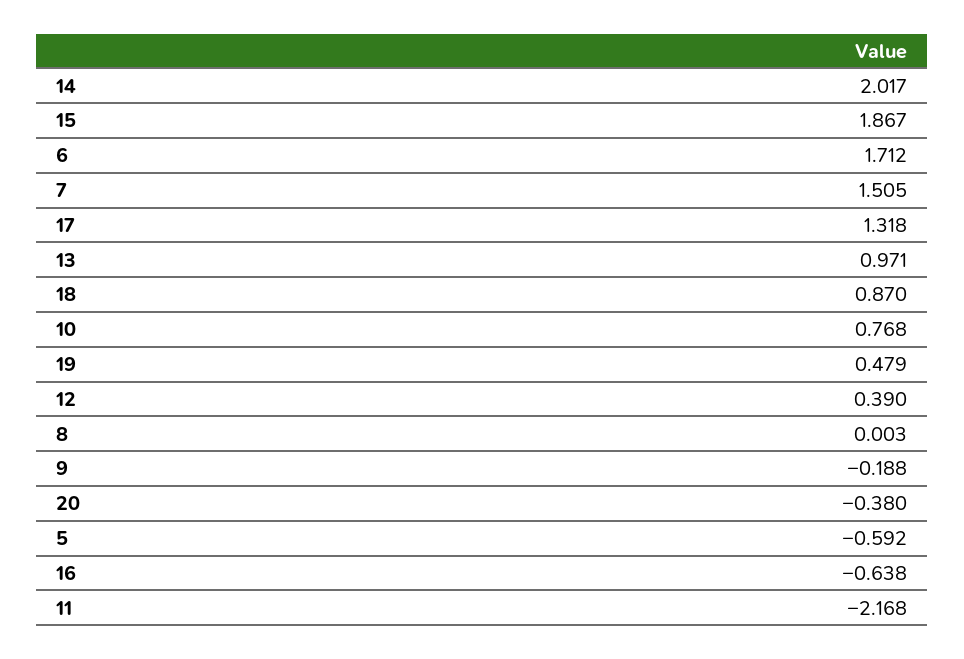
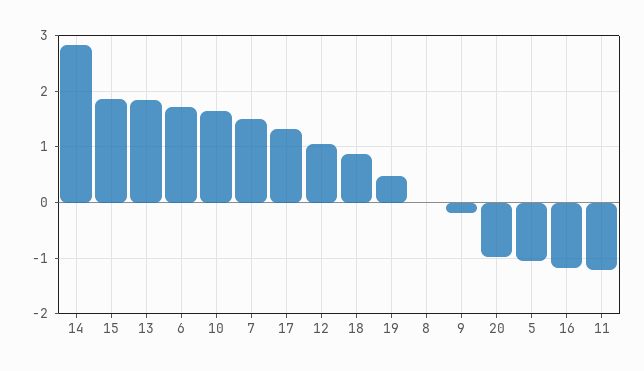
  {
-   "14": 2.017,
+   "14": 2.8,
    "15": 1.867,
    "6": 1.712,
    "7": 1.505,
    "17": 1.318,
-   "13": 0.971,
+   "13": 1.8,
    "18": 0.87,
-   "10": 0.768,
+   "10": 1.6,
    "19": 0.479,
-   "12": 0.39,
+   "12": 1,
    "8": 0.003,
    "9": -0.188,
-   "20": -0.38,
+   "20": -1,
-   "5": -0.592,
+   "5": -1,
-   "16": -0.638,
+   "16": -1.2,
-   "11": -2.168
+   "11": -1.2
  }

